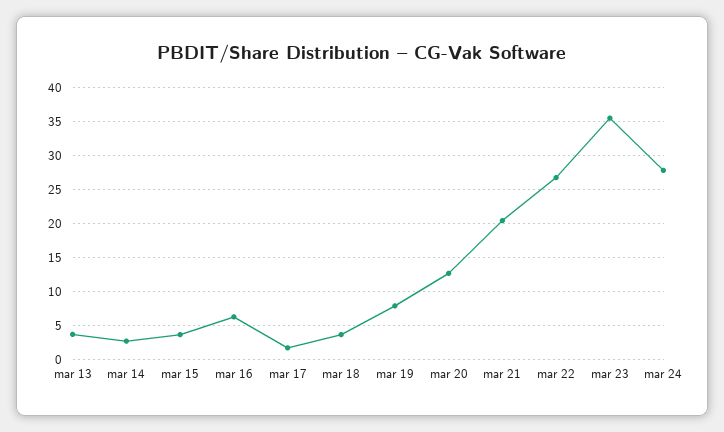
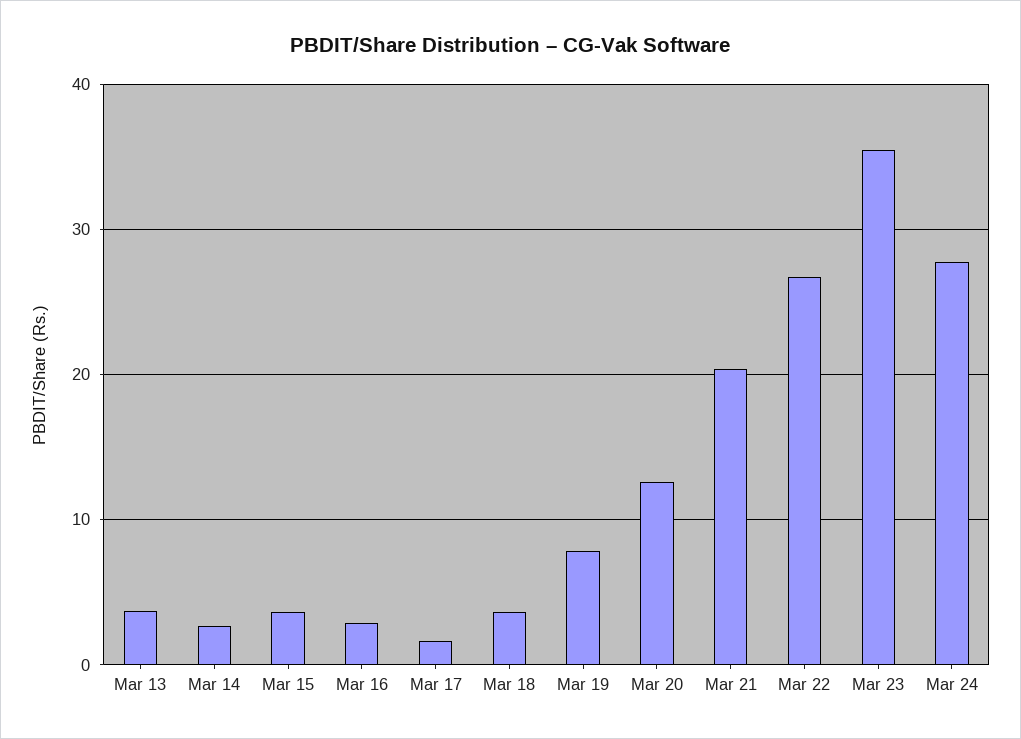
  {
    "mar 13": 4,
    "mar 14": 3,
    "mar 15": 4,
-   "mar 16": 6,
+   "mar 16": 3,
    "mar 17": 2,
    "mar 18": 4,
    "mar 19": 8,
    "mar 20": 13,
    "mar 21": 20,
    "mar 22": 27,
    "mar 23": 35,
    "mar 24": 28
  }

